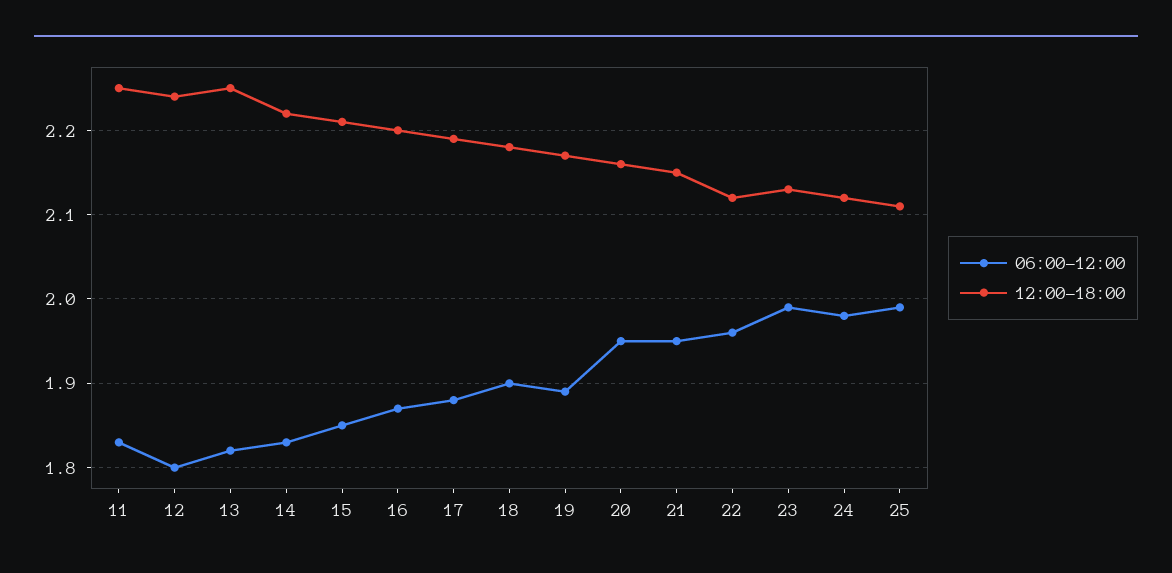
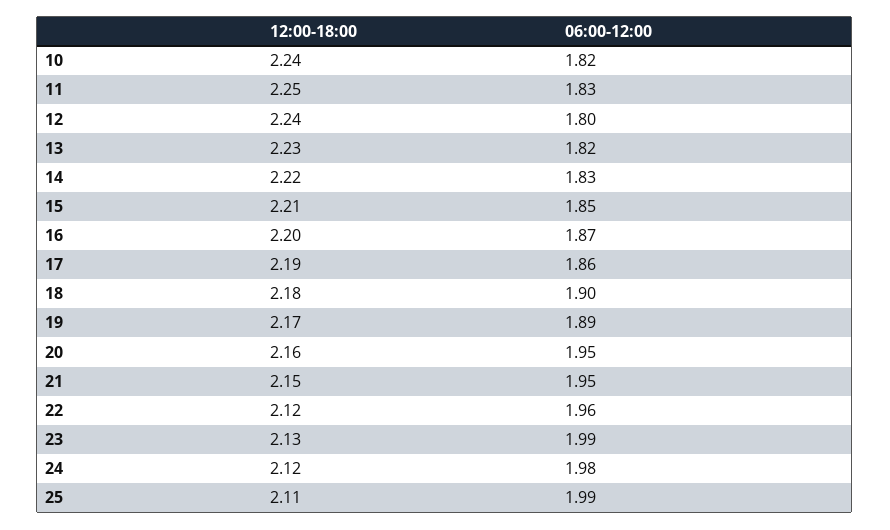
  {
    "06:00-12:00": {
      "11": 1.83,
      "12": 1.8,
      "13": 1.82,
      "14": 1.83,
      "15": 1.85,
      "16": 1.87,
-     "17": 1.88,
+     "17": 1.86,
      "18": 1.9,
      "19": 1.89,
      "20": 1.95,
      "21": 1.95,
      "22": 1.96,
      "23": 1.99,
      "24": 1.98,
-     "25": 1.99
+     "25": 1.99,
+     "10": 1.82
    },
    "12:00-18:00": {
      "11": 2.25,
      "12": 2.24,
-     "13": 2.25,
+     "13": 2.23,
      "14": 2.22,
      "15": 2.21,
      "16": 2.2,
      "17": 2.19,
      "18": 2.18,
      "19": 2.17,
      "20": 2.16,
      "21": 2.15,
      "22": 2.12,
      "23": 2.13,
      "24": 2.12,
-     "25": 2.11
+     "25": 2.11,
+     "10": 2.24
    }
  }

